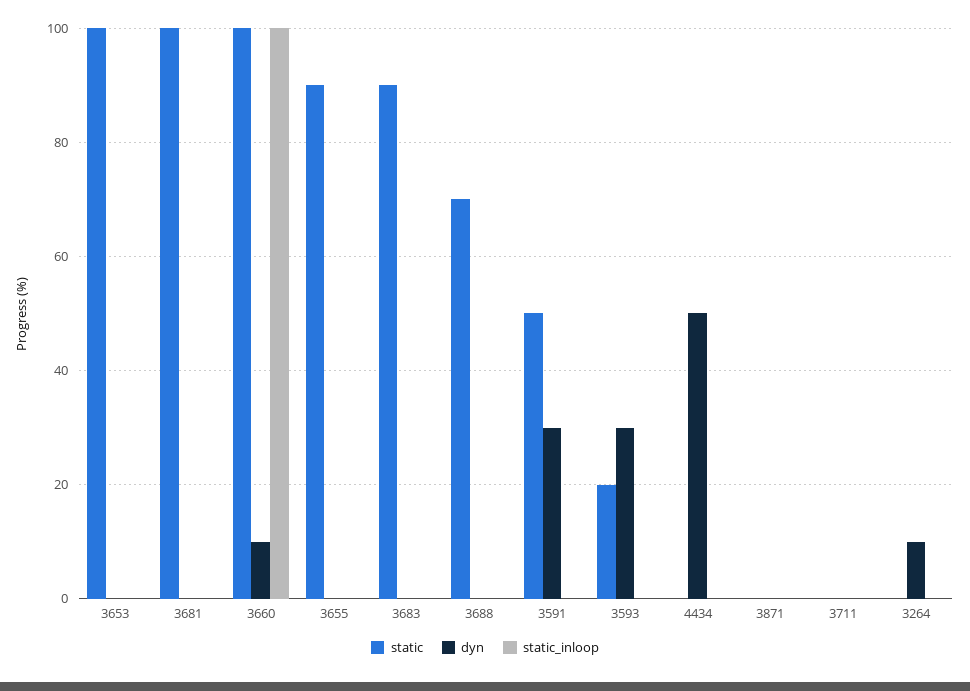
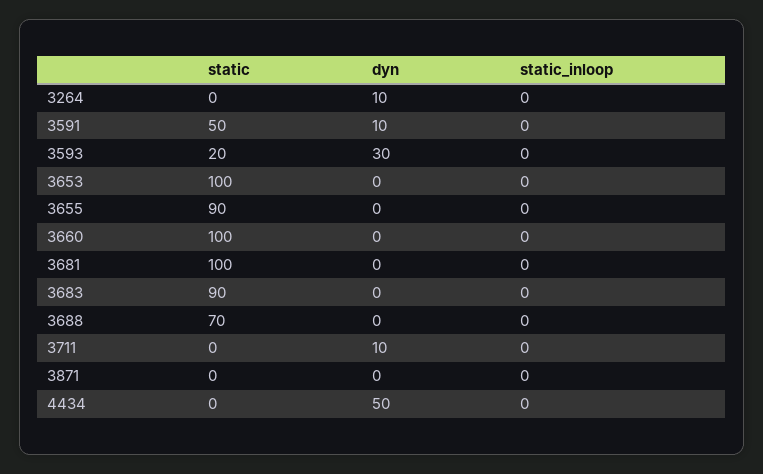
  {
    "static": {
      "3653": 100,
      "3681": 100,
      "3660": 100,
      "3655": 90,
      "3683": 90,
      "3688": 70,
      "3591": 50,
      "3593": 20,
      "4434": 0,
      "3871": 0,
      "3711": 0,
      "3264": 0
    },
    "dyn": {
      "3653": 0,
      "3681": 0,
-     "3660": 10,
+     "3660": 0,
      "3655": 0,
      "3683": 0,
      "3688": 0,
-     "3591": 30,
+     "3591": 10,
      "3593": 30,
      "4434": 50,
      "3871": 0,
-     "3711": 0,
+     "3711": 10,
      "3264": 10
    },
    "static_inloop": {
      "3653": 0,
      "3681": 0,
-     "3660": 100,
+     "3660": 0,
      "3655": 0,
      "3683": 0,
      "3688": 0,
      "3591": 0,
      "3593": 0,
      "4434": 0,
      "3871": 0,
      "3711": 0,
      "3264": 0
    }
  }

